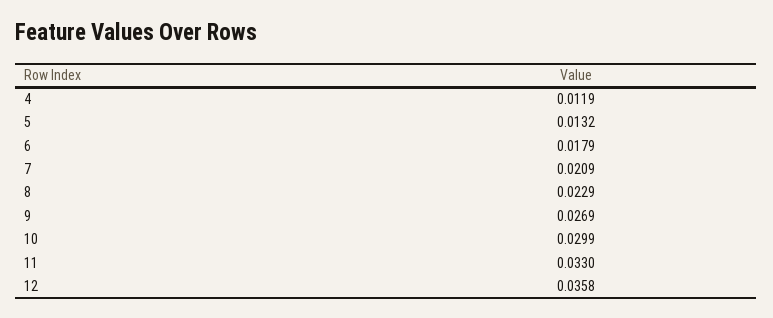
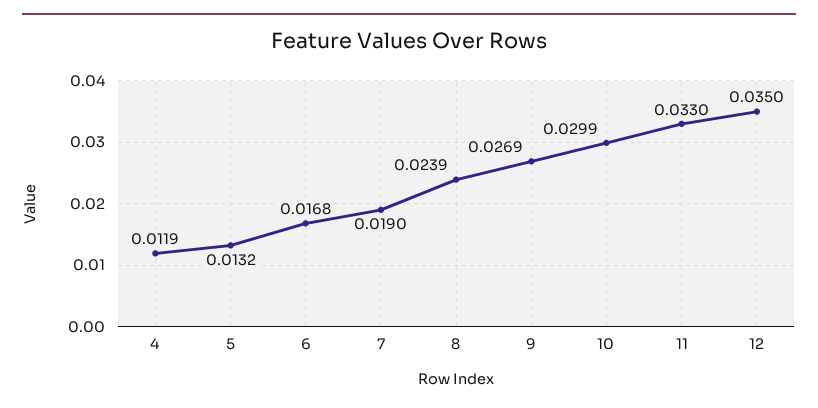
  {
    "4": 0.0119,
    "5": 0.0132,
-   "6": 0.0179,
+   "6": 0.0168,
-   "7": 0.0209,
+   "7": 0.019,
-   "8": 0.0229,
+   "8": 0.0239,
    "9": 0.0269,
    "10": 0.0299,
    "11": 0.033,
-   "12": 0.0358
+   "12": 0.035
  }

